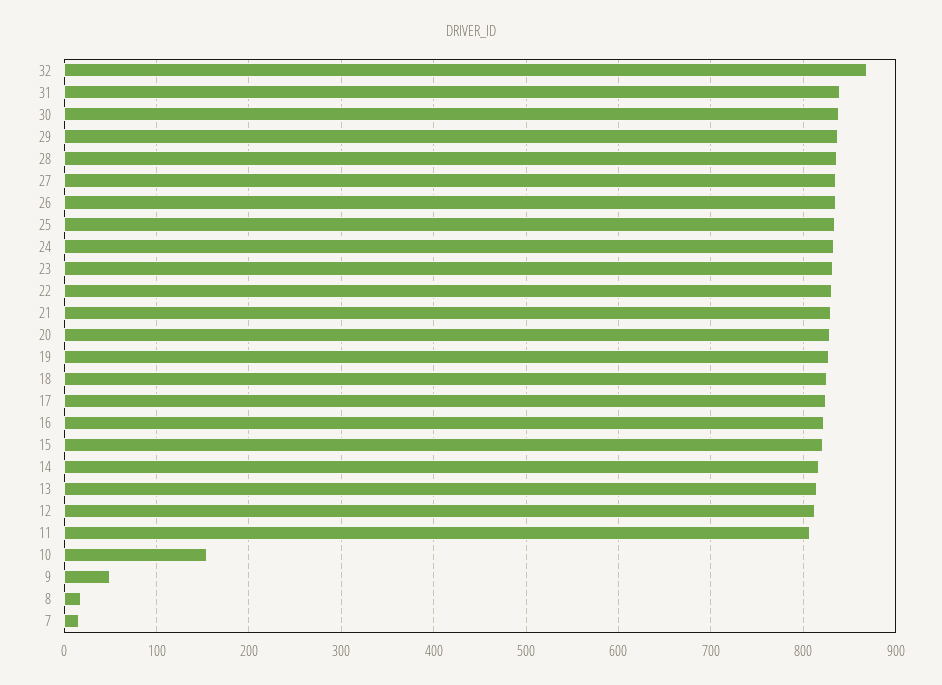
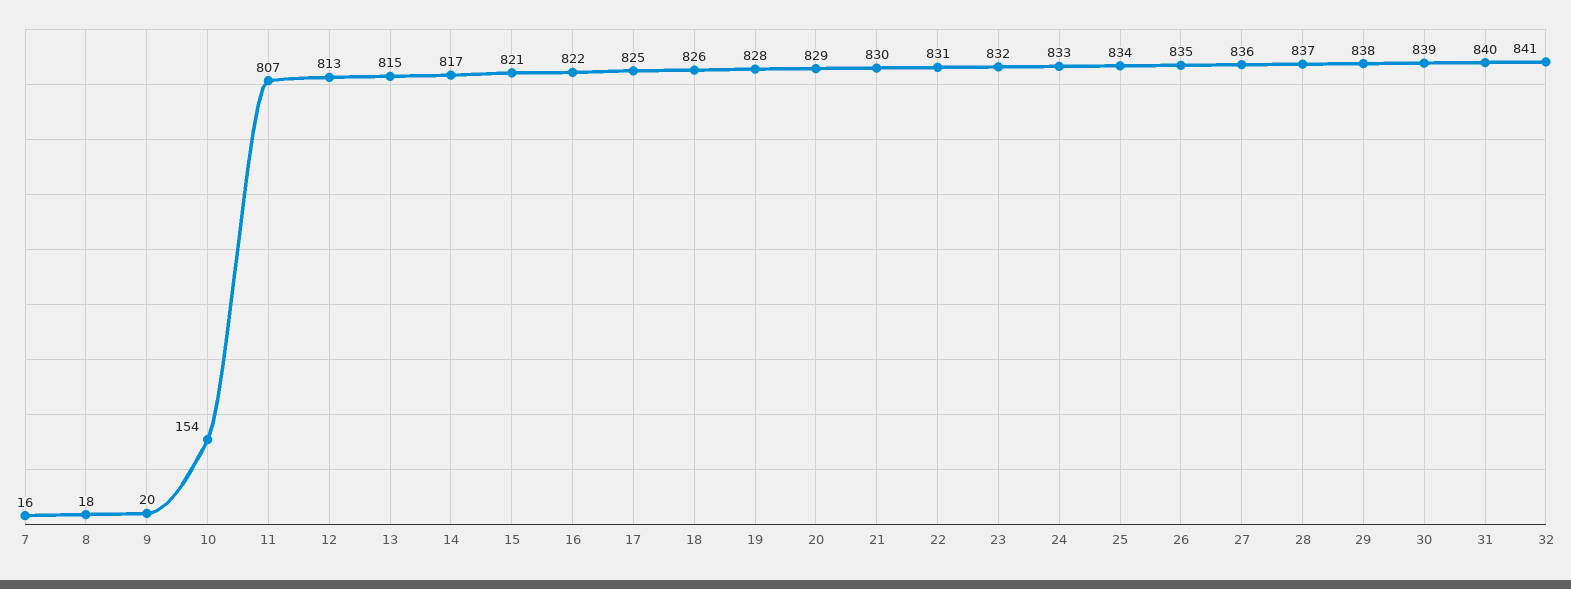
  {
-   "32": 870,
+   "32": 841,
    "31": 840,
    "30": 839,
    "29": 838,
    "28": 837,
    "27": 836,
    "26": 835,
    "25": 834,
    "24": 833,
    "23": 832,
    "22": 831,
    "21": 830,
    "20": 829,
    "19": 828,
    "18": 826,
    "17": 825,
    "16": 822,
    "15": 821,
    "14": 817,
    "13": 815,
    "12": 813,
    "11": 807,
    "10": 154,
-   "9": 50,
+   "9": 20,
    "8": 18,
    "7": 16
  }

